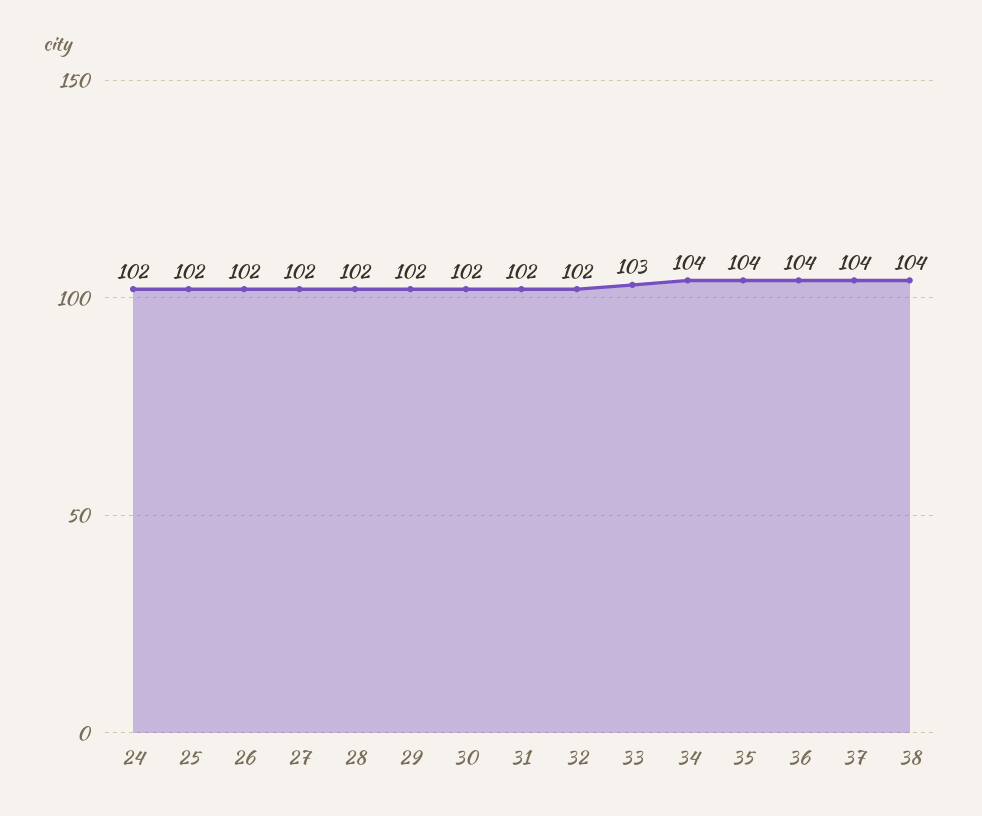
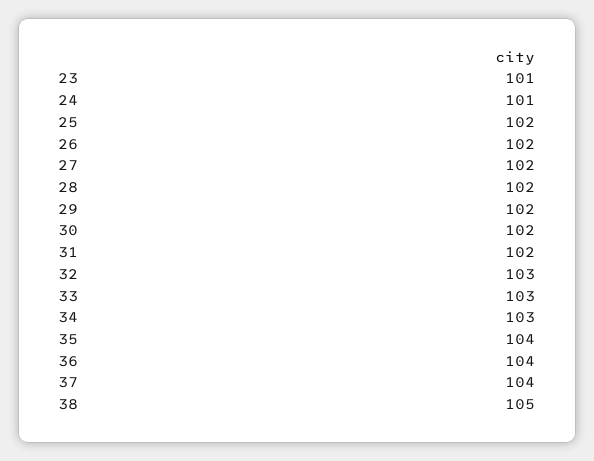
  {
-   "24": 102,
+   "24": 101,
    "25": 102,
    "26": 102,
    "27": 102,
    "28": 102,
    "29": 102,
    "30": 102,
    "31": 102,
-   "32": 102,
+   "32": 103,
    "33": 103,
-   "34": 104,
+   "34": 103,
    "35": 104,
    "36": 104,
    "37": 104,
-   "38": 104
+   "38": 105,
+   "23": 101
  }

